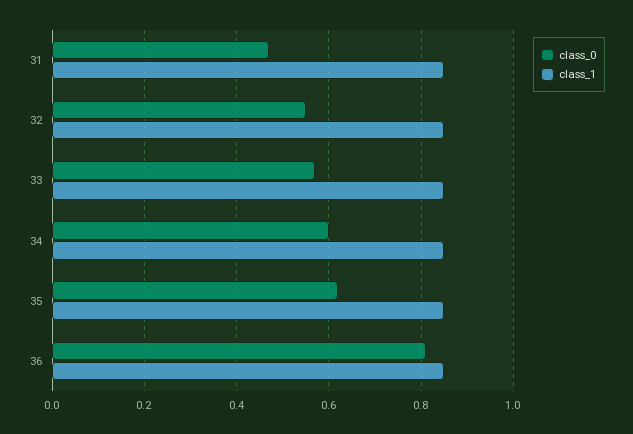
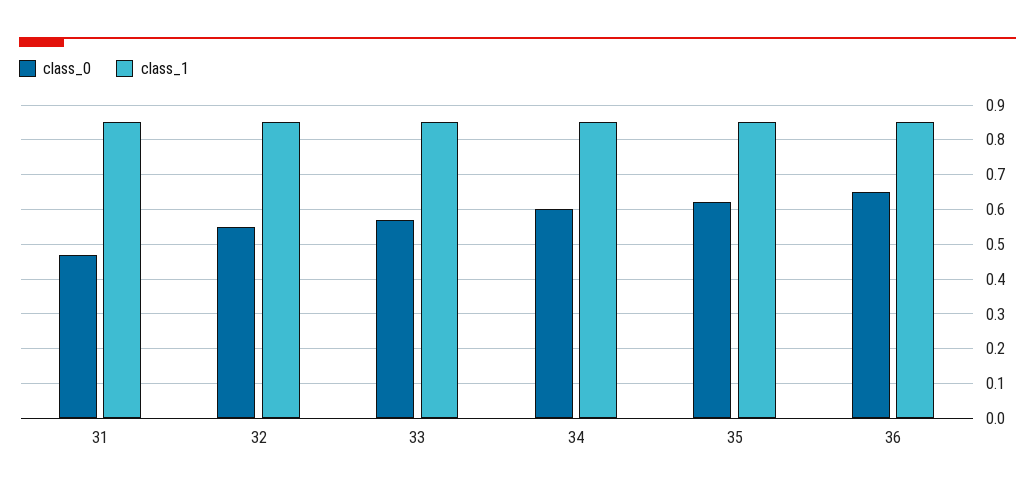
  {
    "class_0": {
      "31": 0.45,
      "32": 0.55,
      "33": 0.55,
      "34": 0.6,
      "35": 0.6,
-     "36": 0.8
+     "36": 0.65
    },
    "class_1": {
      "31": 0.85,
      "32": 0.85,
      "33": 0.85,
      "34": 0.85,
      "35": 0.85,
      "36": 0.85
    }
  }

